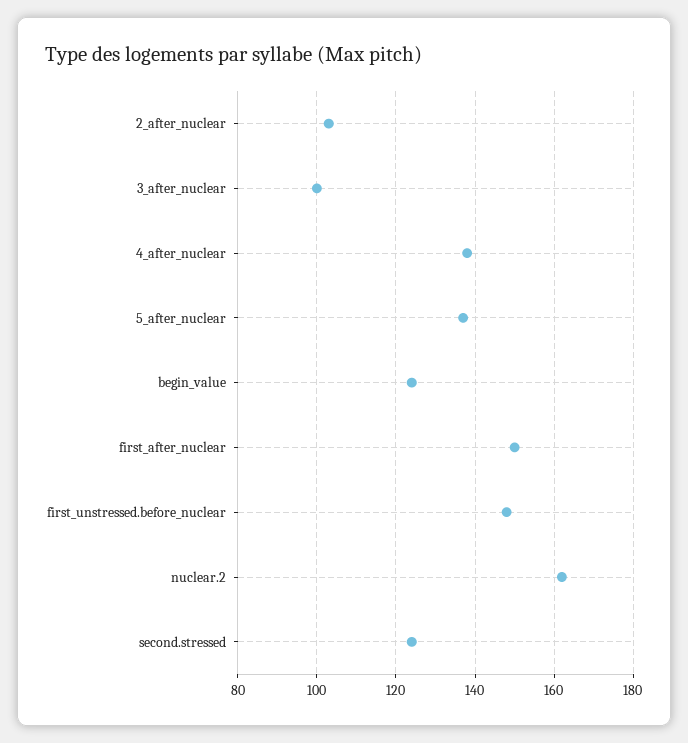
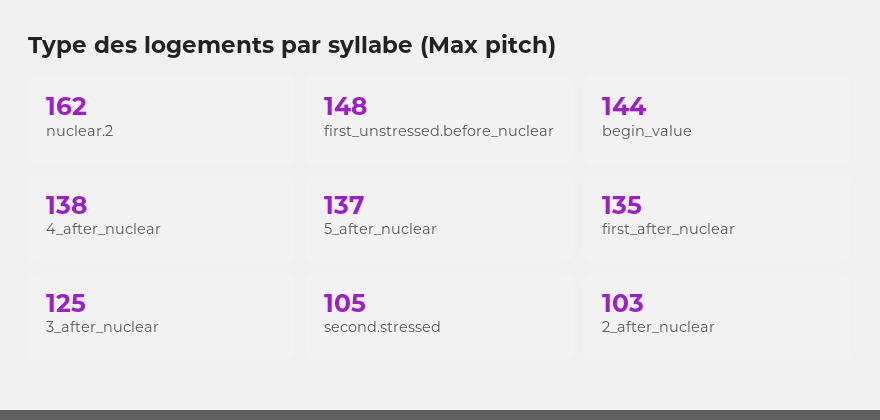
  {
    "2_after_nuclear": 103,
-   "3_after_nuclear": 100,
+   "3_after_nuclear": 125,
    "4_after_nuclear": 138,
    "5_after_nuclear": 137,
-   "begin_value": 125,
+   "begin_value": 144,
-   "first_after_nuclear": 150,
+   "first_after_nuclear": 135,
    "first_unstressed.before_nuclear": 148,
    "nuclear.2": 162,
-   "second.stressed": 125
+   "second.stressed": 105
  }

